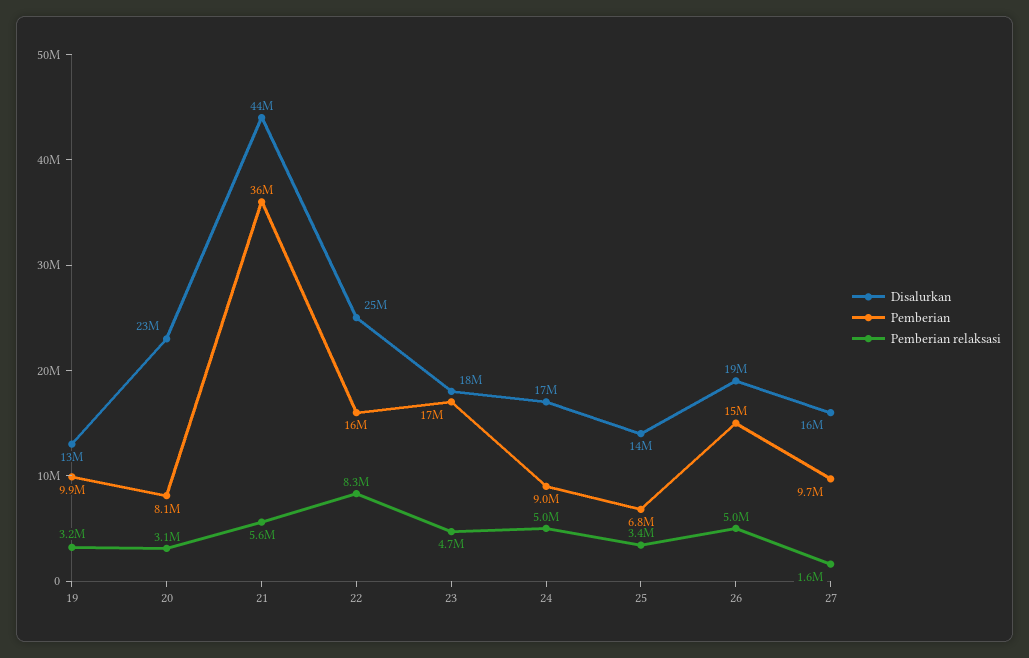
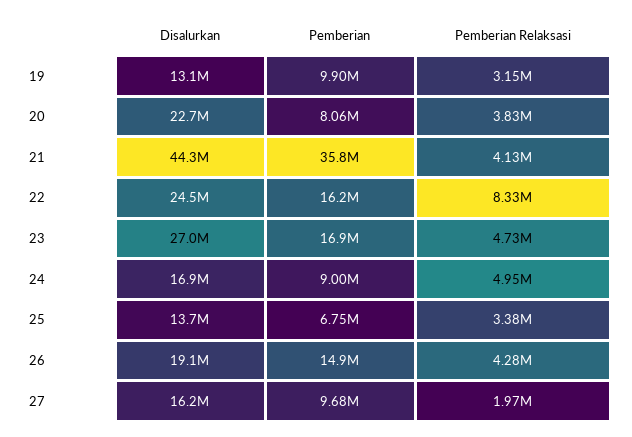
  {
    "Disalurkan": {
      "19": 13100000,
      "20": 22700000,
      "21": 44300000,
      "22": 24500000,
-     "23": 18000000,
+     "23": 27000000,
      "24": 16900000,
      "25": 13700000,
      "26": 19100000,
      "27": 16200000
    },
    "Pemberian": {
      "19": 9900000,
      "20": 8060000,
      "21": 35800000,
      "22": 16200000,
      "23": 16900000,
      "24": 9000000,
      "25": 6750000,
      "26": 14900000,
      "27": 9680000
    },
    "Pemberian relaksasi": {
      "19": 3150000,
-     "20": 3100000,
+     "20": 3830000,
-     "21": 5600000,
+     "21": 4130000,
      "22": 8330000,
      "23": 4730000,
      "24": 4950000,
      "25": 3380000,
-     "26": 5000000,
+     "26": 4280000,
-     "27": 1600000
+     "27": 1970000
    }
  }

